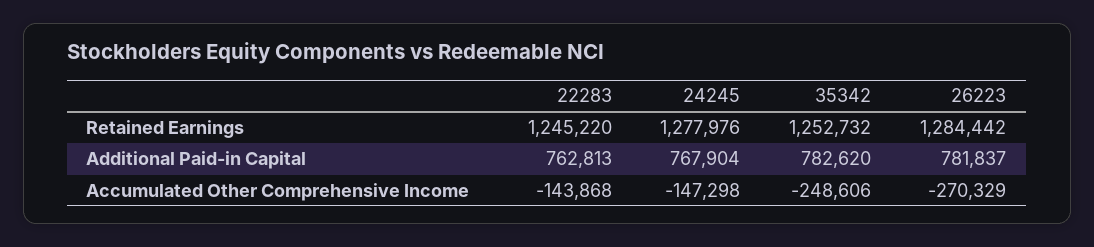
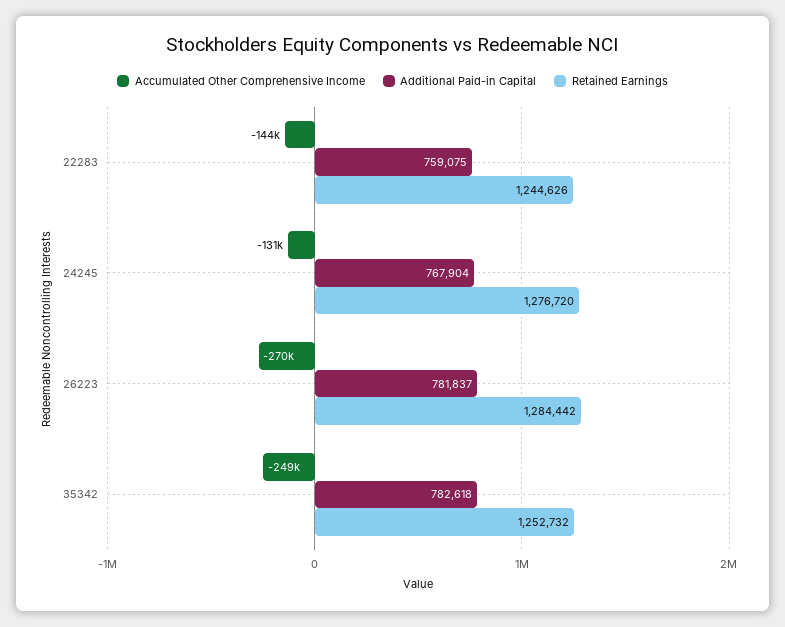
  {
    "Retained Earnings": {
-     "22283": 1245220,
+     "22283": 1244626,
-     "24245": 1277976,
+     "24245": 1276720,
      "35342": 1252732,
      "26223": 1284442
    },
    "Additional Paid-in Capital": {
-     "22283": 762813,
+     "22283": 759075,
      "24245": 767904,
-     "35342": 782620,
+     "35342": 782618,
      "26223": 781837
    },
    "Accumulated Other Comprehensive Income": {
      "22283": -143868,
-     "24245": -147298,
+     "24245": -131000,
      "35342": -248606,
      "26223": -270329
    }
  }

